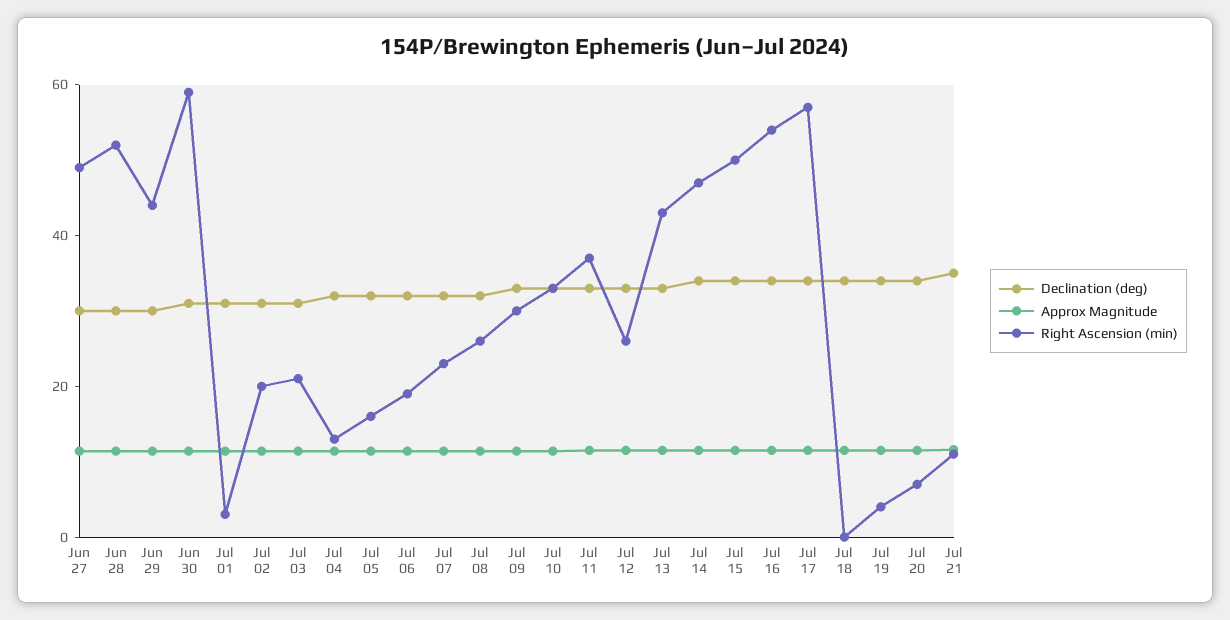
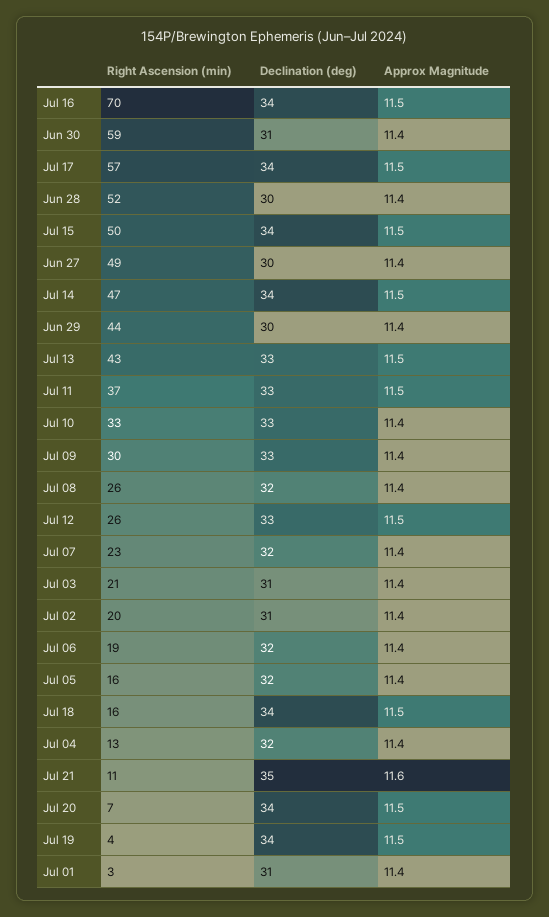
  {
    "Declination (deg)": {
      "Jun 27": 30,
      "Jun 28": 30,
      "Jun 29": 30,
      "Jun 30": 31,
      "Jul 01": 31,
      "Jul 02": 31,
      "Jul 03": 31,
      "Jul 04": 32,
      "Jul 05": 32,
      "Jul 06": 32,
      "Jul 07": 32,
      "Jul 08": 32,
      "Jul 09": 33,
      "Jul 10": 33,
      "Jul 11": 33,
      "Jul 12": 33,
      "Jul 13": 33,
      "Jul 14": 34,
      "Jul 15": 34,
      "Jul 16": 34,
      "Jul 17": 34,
      "Jul 18": 34,
      "Jul 19": 34,
      "Jul 20": 34,
      "Jul 21": 35
    },
    "Approx Magnitude": {
      "Jun 27": 11.4,
      "Jun 28": 11.4,
      "Jun 29": 11.4,
      "Jun 30": 11.4,
      "Jul 01": 11.4,
      "Jul 02": 11.4,
      "Jul 03": 11.4,
      "Jul 04": 11.4,
      "Jul 05": 11.4,
      "Jul 06": 11.4,
      "Jul 07": 11.4,
      "Jul 08": 11.4,
      "Jul 09": 11.4,
      "Jul 10": 11.4,
      "Jul 11": 11.5,
      "Jul 12": 11.5,
      "Jul 13": 11.5,
      "Jul 14": 11.5,
      "Jul 15": 11.5,
      "Jul 16": 11.5,
      "Jul 17": 11.5,
      "Jul 18": 11.5,
      "Jul 19": 11.5,
      "Jul 20": 11.5,
      "Jul 21": 11.6
    },
    "Right Ascension (min)": {
      "Jun 27": 49,
      "Jun 28": 52,
      "Jun 29": 44,
      "Jun 30": 59,
      "Jul 01": 3,
      "Jul 02": 20,
      "Jul 03": 21,
      "Jul 04": 13,
      "Jul 05": 16,
      "Jul 06": 19,
      "Jul 07": 23,
      "Jul 08": 26,
      "Jul 09": 30,
      "Jul 10": 33,
      "Jul 11": 37,
      "Jul 12": 26,
      "Jul 13": 43,
      "Jul 14": 47,
      "Jul 15": 50,
-     "Jul 16": 55,
+     "Jul 16": 70,
      "Jul 17": 57,
-     "Jul 18": 0,
+     "Jul 18": 16,
      "Jul 19": 4,
      "Jul 20": 7,
      "Jul 21": 11
    }
  }

